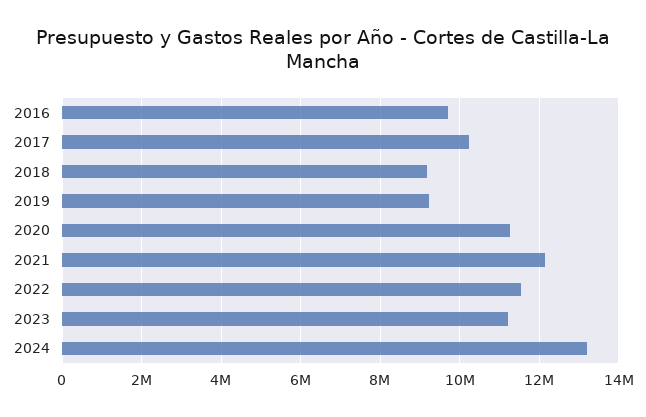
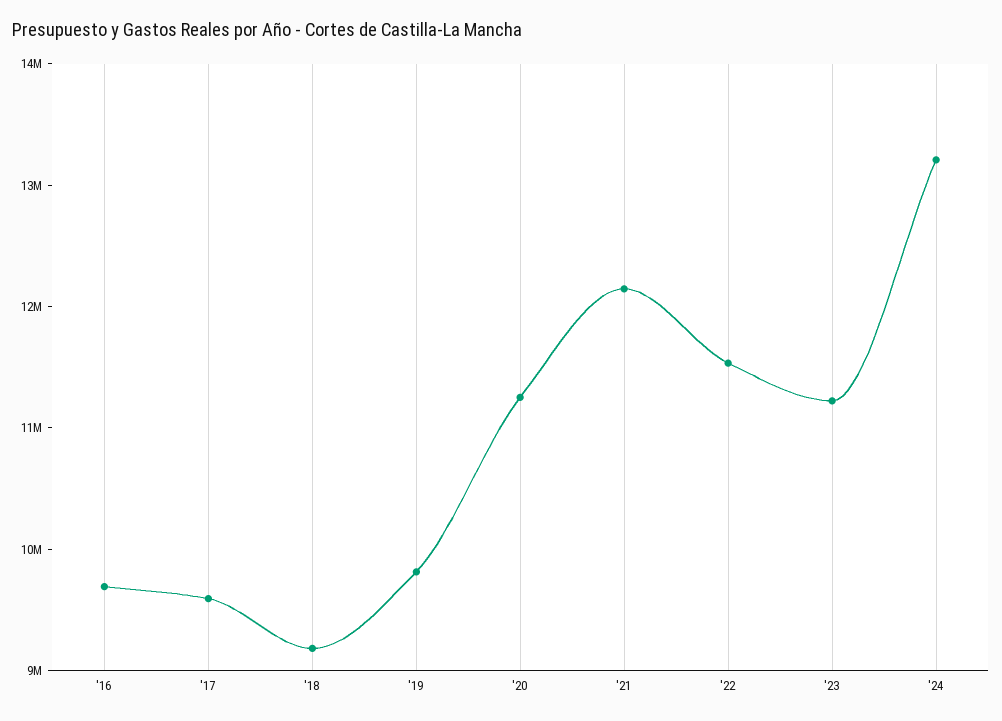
  {
    "2016": 9600000,
-   "2017": 10200000,
+   "2017": 9600000,
    "2018": 9200000,
-   "2019": 9200000,
+   "2019": 9800000,
    "2020": 11200000,
    "2021": 12200000,
    "2022": 11600000,
    "2023": 11200000,
    "2024": 13200000
  }

